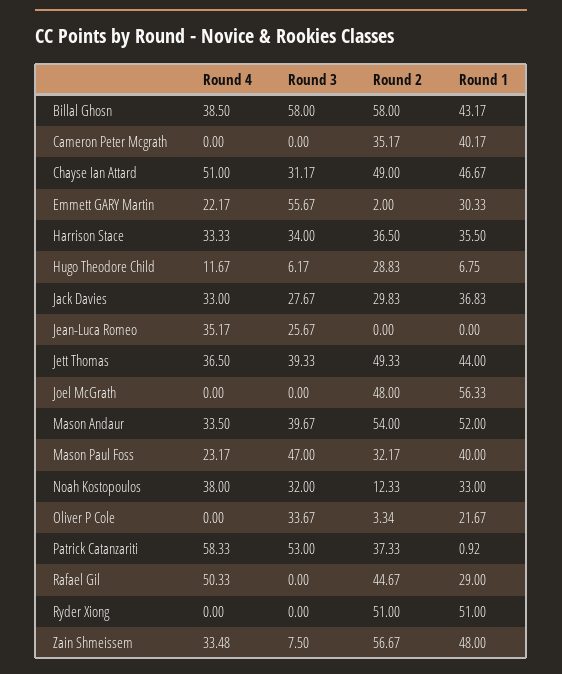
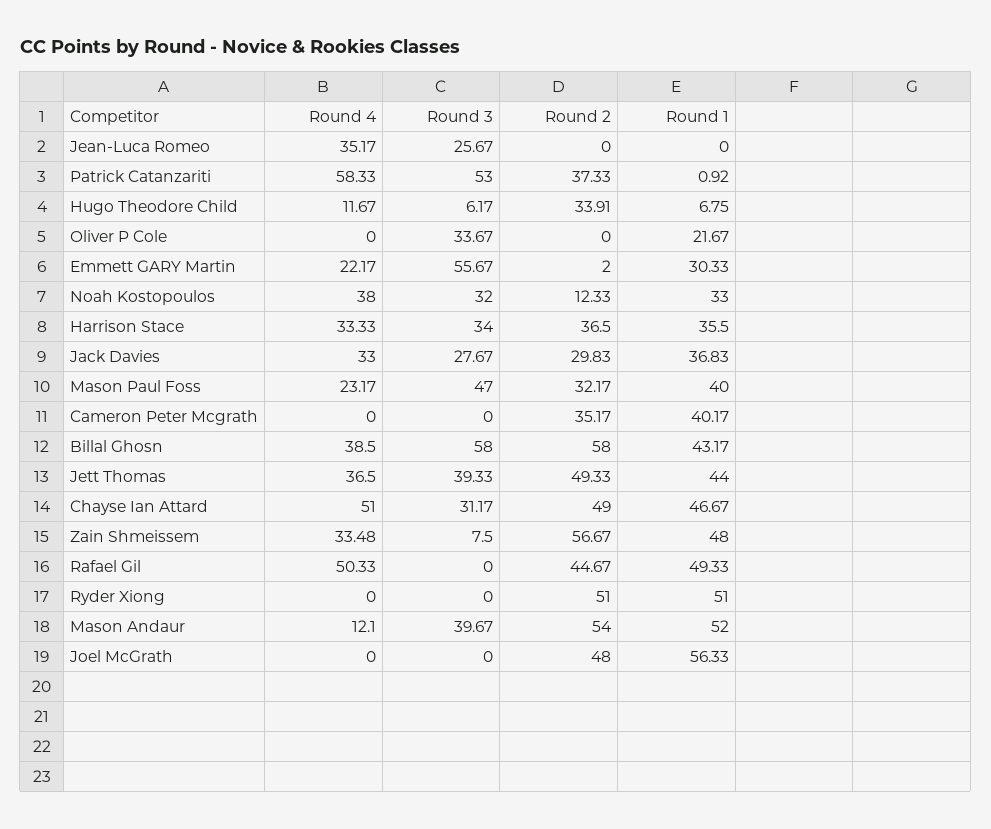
  {
    "Round 4": {
      "Billal Ghosn": 38.5,
      "Cameron Peter Mcgrath": 0,
      "Chayse Ian Attard": 51,
      "Emmett GARY Martin": 22.17,
      "Harrison Stace": 33.33,
      "Hugo Theodore Child": 11.67,
      "Jack Davies": 33,
      "Jean-Luca Romeo": 35.17,
      "Jett Thomas": 36.5,
      "Joel McGrath": 0,
-     "Mason Andaur": 33.5,
+     "Mason Andaur": 12.1,
      "Mason Paul Foss": 23.17,
      "Noah Kostopoulos": 38,
      "Oliver P Cole": 0,
      "Patrick Catanzariti": 58.33,
      "Rafael Gil": 50.33,
      "Ryder Xiong": 0,
      "Zain Shmeissem": 33.48
    },
    "Round 3": {
      "Billal Ghosn": 58,
      "Cameron Peter Mcgrath": 0,
      "Chayse Ian Attard": 31.17,
      "Emmett GARY Martin": 55.67,
      "Harrison Stace": 34,
      "Hugo Theodore Child": 6.17,
      "Jack Davies": 27.67,
      "Jean-Luca Romeo": 25.67,
      "Jett Thomas": 39.33,
      "Joel McGrath": 0,
      "Mason Andaur": 39.67,
      "Mason Paul Foss": 47,
      "Noah Kostopoulos": 32,
      "Oliver P Cole": 33.67,
      "Patrick Catanzariti": 53,
      "Rafael Gil": 0,
      "Ryder Xiong": 0,
      "Zain Shmeissem": 7.5
    },
    "Round 2": {
      "Billal Ghosn": 58,
      "Cameron Peter Mcgrath": 35.17,
      "Chayse Ian Attard": 49,
      "Emmett GARY Martin": 2,
      "Harrison Stace": 36.5,
-     "Hugo Theodore Child": 28.83,
+     "Hugo Theodore Child": 33.91,
      "Jack Davies": 29.83,
      "Jean-Luca Romeo": 0,
      "Jett Thomas": 49.33,
      "Joel McGrath": 48,
      "Mason Andaur": 54,
      "Mason Paul Foss": 32.17,
      "Noah Kostopoulos": 12.33,
-     "Oliver P Cole": 3.34,
+     "Oliver P Cole": 0,
      "Patrick Catanzariti": 37.33,
      "Rafael Gil": 44.67,
      "Ryder Xiong": 51,
      "Zain Shmeissem": 56.67
    },
    "Round 1": {
      "Billal Ghosn": 43.17,
      "Cameron Peter Mcgrath": 40.17,
      "Chayse Ian Attard": 46.67,
      "Emmett GARY Martin": 30.33,
      "Harrison Stace": 35.5,
      "Hugo Theodore Child": 6.75,
      "Jack Davies": 36.83,
      "Jean-Luca Romeo": 0,
      "Jett Thomas": 44,
      "Joel McGrath": 56.33,
      "Mason Andaur": 52,
      "Mason Paul Foss": 40,
      "Noah Kostopoulos": 33,
      "Oliver P Cole": 21.67,
      "Patrick Catanzariti": 0.92,
-     "Rafael Gil": 29,
+     "Rafael Gil": 49.33,
      "Ryder Xiong": 51,
      "Zain Shmeissem": 48
    }
  }

